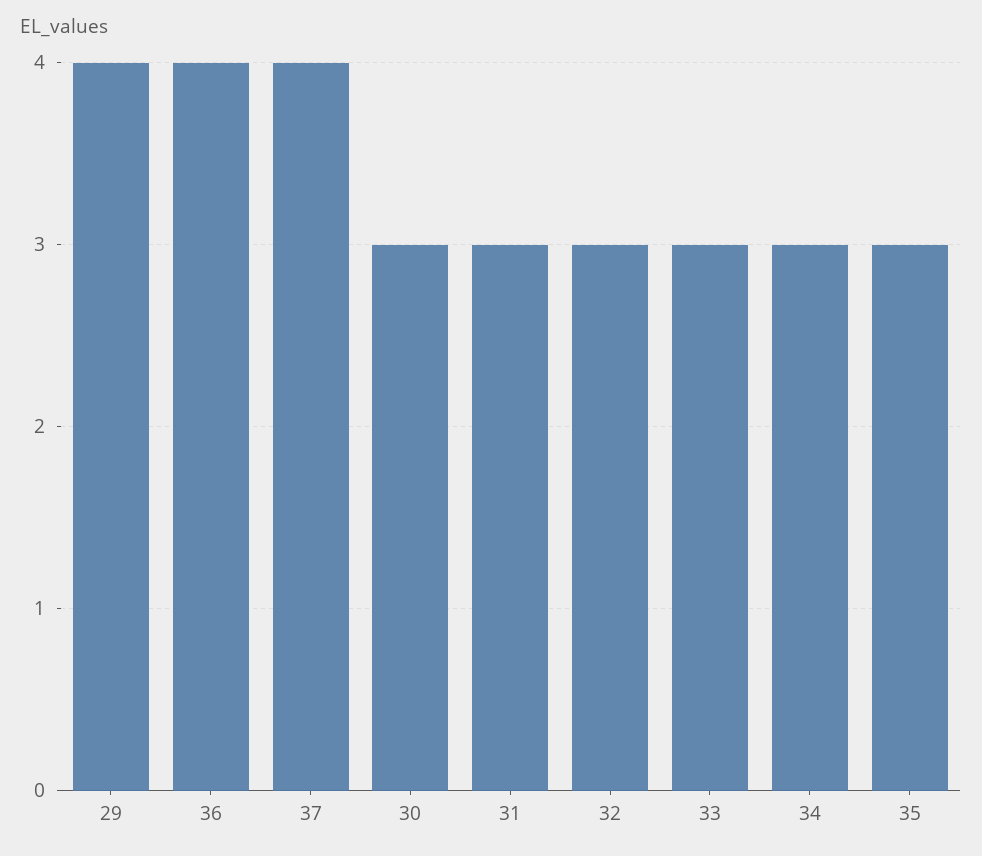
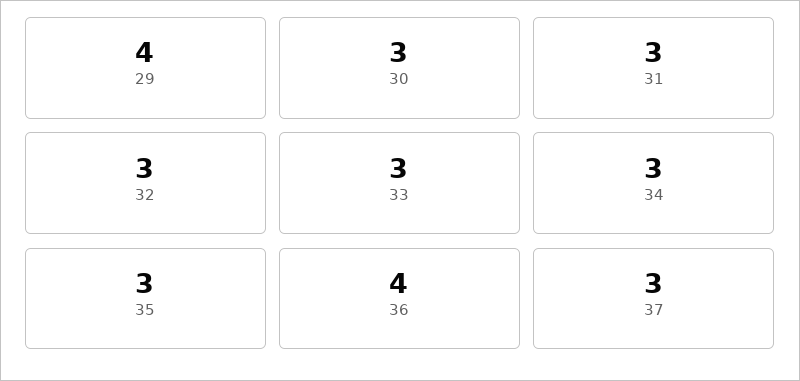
  {
    "29": 4,
    "36": 4,
-   "37": 4,
+   "37": 3,
    "30": 3,
    "31": 3,
    "32": 3,
    "33": 3,
    "34": 3,
    "35": 3
  }

